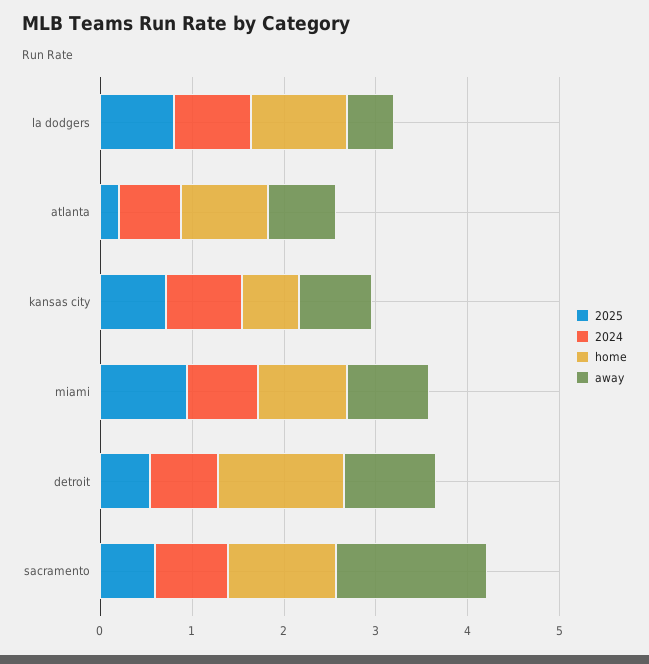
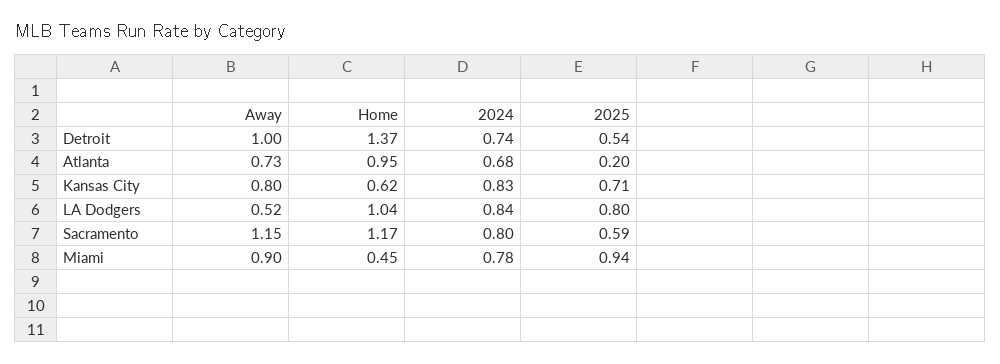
  {
    "2025": {
      "la dodgers": 0.8,
      "atlanta": 0.2,
      "kansas city": 0.71,
      "miami": 0.94,
      "detroit": 0.54,
      "sacramento": 0.59
    },
    "2024": {
      "la dodgers": 0.84,
      "atlanta": 0.68,
      "kansas city": 0.83,
      "miami": 0.78,
      "detroit": 0.74,
      "sacramento": 0.8
    },
    "home": {
      "la dodgers": 1.04,
      "atlanta": 0.95,
      "kansas city": 0.62,
-     "miami": 1,
+     "miami": 0.45,
      "detroit": 1.37,
      "sacramento": 1.17
    },
    "away": {
      "la dodgers": 0.52,
      "atlanta": 0.73,
      "kansas city": 0.8,
      "miami": 0.9,
      "detroit": 1,
-     "sacramento": 1.6
+     "sacramento": 1.15
    }
  }

